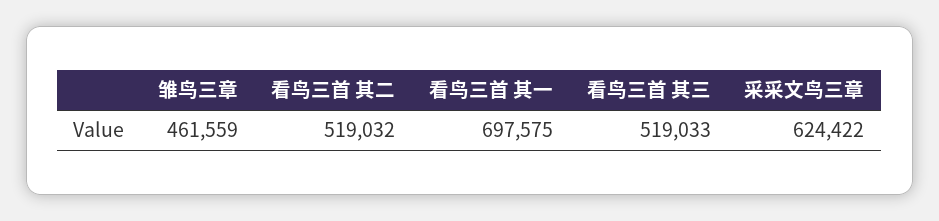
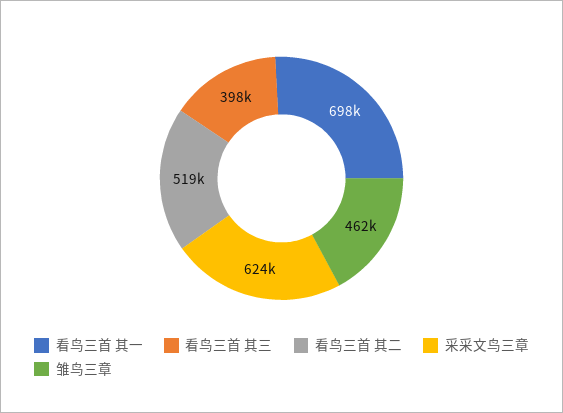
  {
    "雏鸟三章": 461559,
    "看鸟三首 其二": 519032,
    "看鸟三首 其一": 697575,
-   "看鸟三首 其三": 519033,
+   "看鸟三首 其三": 398000,
    "采采文鸟三章": 624422
  }

